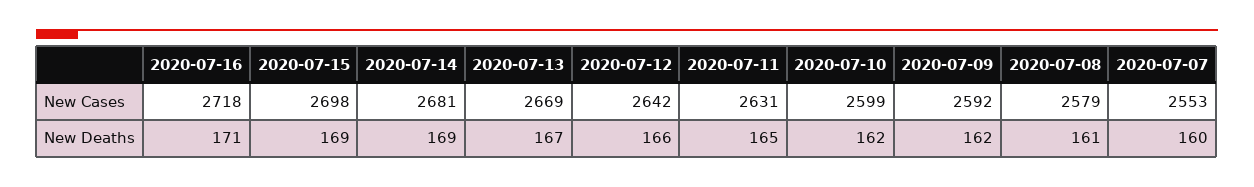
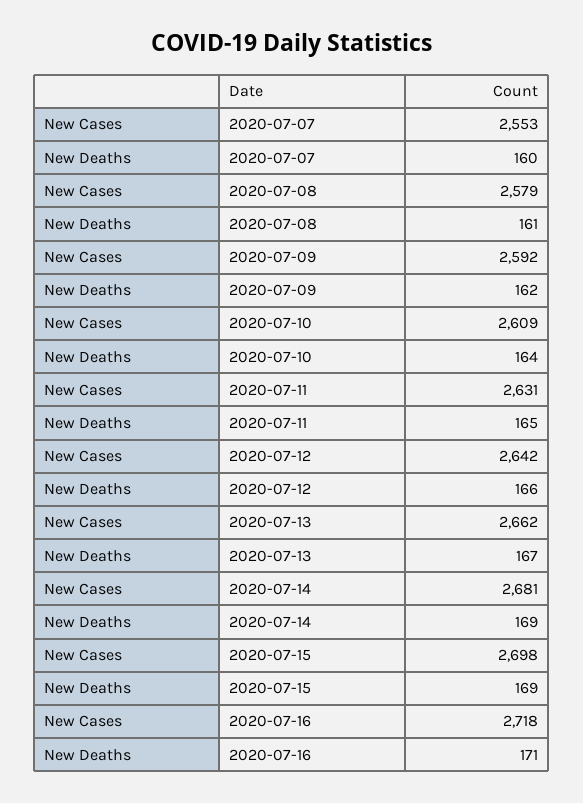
  {
    "2020-07-16": {
      "New Cases": 2718,
      "New Deaths": 171
    },
    "2020-07-15": {
      "New Cases": 2698,
      "New Deaths": 169
    },
    "2020-07-14": {
      "New Cases": 2681,
      "New Deaths": 169
    },
    "2020-07-13": {
-     "New Cases": 2669,
+     "New Cases": 2662,
      "New Deaths": 167
    },
    "2020-07-12": {
      "New Cases": 2642,
      "New Deaths": 166
    },
    "2020-07-11": {
      "New Cases": 2631,
      "New Deaths": 165
    },
    "2020-07-10": {
-     "New Cases": 2599,
+     "New Cases": 2609,
-     "New Deaths": 162
+     "New Deaths": 164
    },
    "2020-07-09": {
      "New Cases": 2592,
      "New Deaths": 162
    },
    "2020-07-08": {
      "New Cases": 2579,
      "New Deaths": 161
    },
    "2020-07-07": {
      "New Cases": 2553,
      "New Deaths": 160
    }
  }

